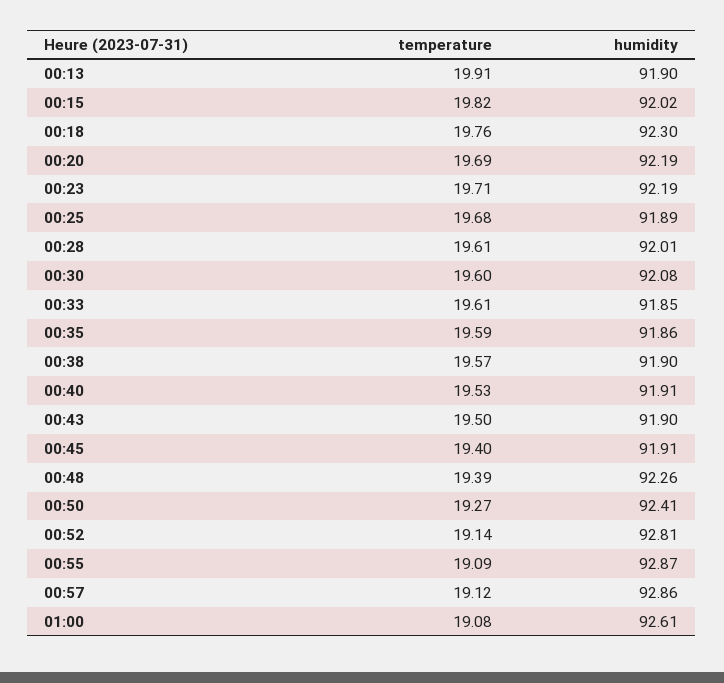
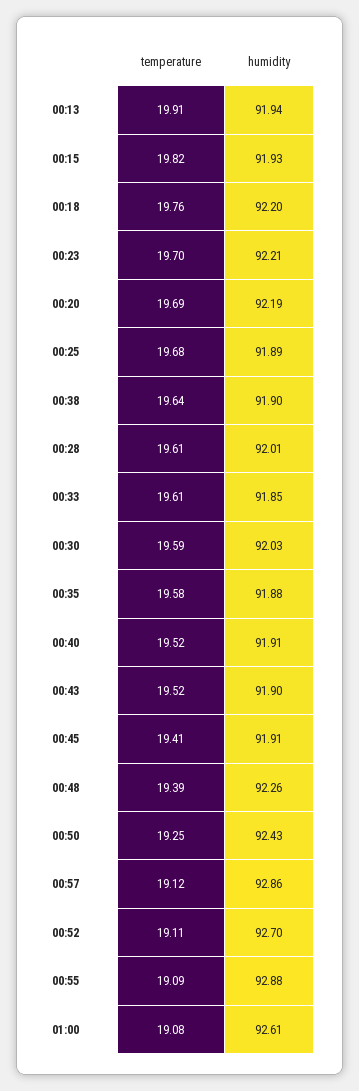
  {
    "temperature": {
      "00:13": 19.91,
      "00:15": 19.82,
      "00:18": 19.76,
      "00:20": 19.69,
-     "00:23": 19.71,
+     "00:23": 19.7,
      "00:25": 19.68,
      "00:28": 19.61,
-     "00:30": 19.6,
+     "00:30": 19.59,
      "00:33": 19.61,
-     "00:35": 19.59,
+     "00:35": 19.58,
-     "00:38": 19.57,
+     "00:38": 19.64,
-     "00:40": 19.53,
+     "00:40": 19.52,
-     "00:43": 19.5,
+     "00:43": 19.52,
-     "00:45": 19.4,
+     "00:45": 19.41,
      "00:48": 19.39,
-     "00:50": 19.27,
+     "00:50": 19.25,
-     "00:52": 19.14,
+     "00:52": 19.11,
      "00:55": 19.09,
      "00:57": 19.12,
      "01:00": 19.08
    },
    "humidity": {
-     "00:13": 91.9,
+     "00:13": 91.94,
-     "00:15": 92.02,
+     "00:15": 91.93,
-     "00:18": 92.3,
+     "00:18": 92.2,
      "00:20": 92.19,
-     "00:23": 92.19,
+     "00:23": 92.21,
      "00:25": 91.89,
      "00:28": 92.01,
-     "00:30": 92.08,
+     "00:30": 92.03,
      "00:33": 91.85,
-     "00:35": 91.86,
+     "00:35": 91.88,
      "00:38": 91.9,
      "00:40": 91.91,
      "00:43": 91.9,
      "00:45": 91.91,
      "00:48": 92.26,
-     "00:50": 92.41,
+     "00:50": 92.43,
-     "00:52": 92.81,
+     "00:52": 92.7,
-     "00:55": 92.87,
+     "00:55": 92.88,
      "00:57": 92.86,
      "01:00": 92.61
    }
  }

